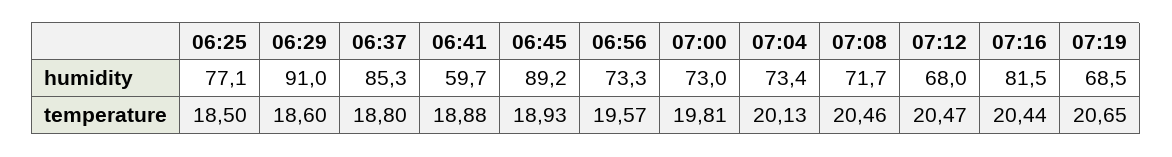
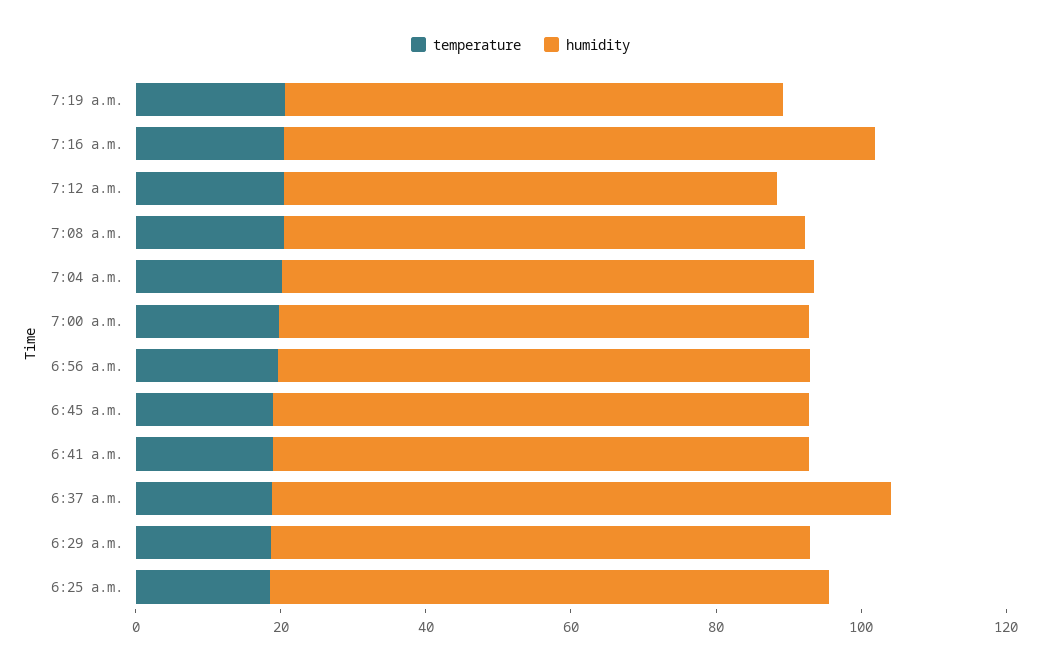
  {
    "humidity": {
      "06:25": 77.1,
-     "06:29": 91,
+     "06:29": 75,
      "06:37": 85.3,
-     "06:41": 59.7,
+     "06:41": 75,
-     "06:45": 89.2,
+     "06:45": 75,
      "06:56": 73.3,
      "07:00": 73,
      "07:04": 73.4,
      "07:08": 71.7,
      "07:12": 68,
      "07:16": 81.5,
      "07:19": 68.5
    },
    "temperature": {
      "06:25": 18.5,
      "06:29": 18.6,
      "06:37": 18.8,
      "06:41": 18.88,
      "06:45": 18.93,
      "06:56": 19.57,
      "07:00": 19.81,
      "07:04": 20.13,
      "07:08": 20.46,
      "07:12": 20.47,
      "07:16": 20.44,
      "07:19": 20.65
    }
  }

